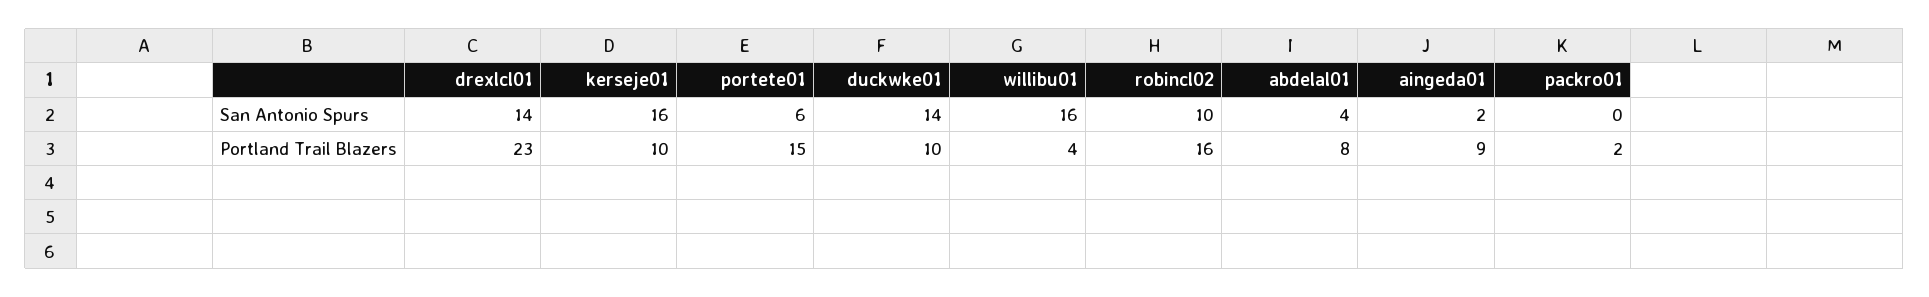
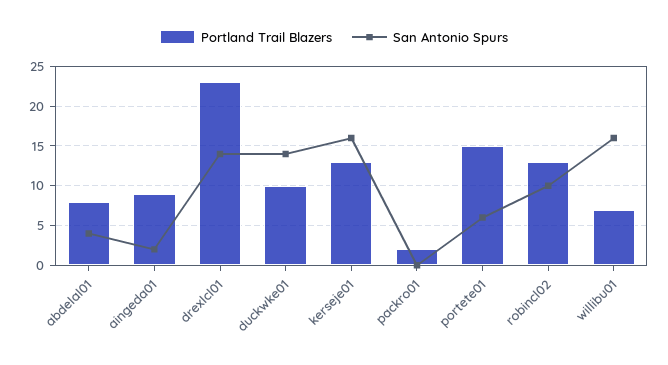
  {
    "San Antonio Spurs": {
      "drexlcl01": 14,
      "kerseje01": 16,
      "portete01": 6,
      "duckwke01": 14,
      "willibu01": 16,
      "robincl02": 10,
      "abdelal01": 4,
      "aingeda01": 2,
      "packro01": 0
    },
    "Portland Trail Blazers": {
      "drexlcl01": 23,
-     "kerseje01": 10,
+     "kerseje01": 13,
      "portete01": 15,
      "duckwke01": 10,
-     "willibu01": 4,
+     "willibu01": 7,
-     "robincl02": 16,
+     "robincl02": 13,
      "abdelal01": 8,
      "aingeda01": 9,
      "packro01": 2
    }
  }

